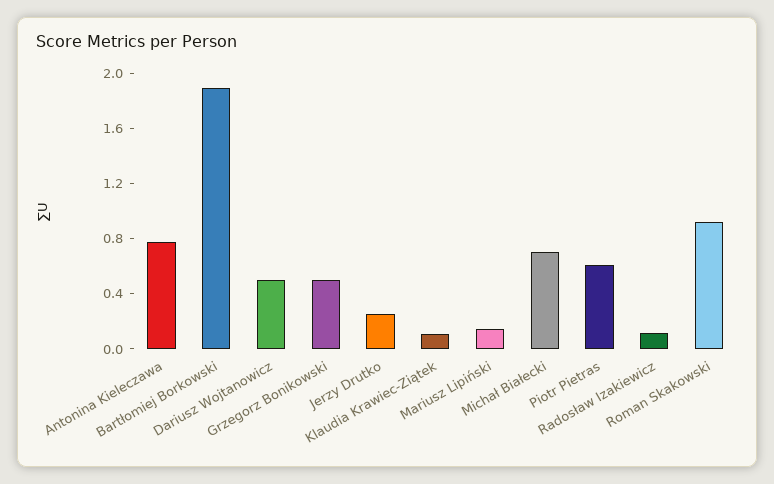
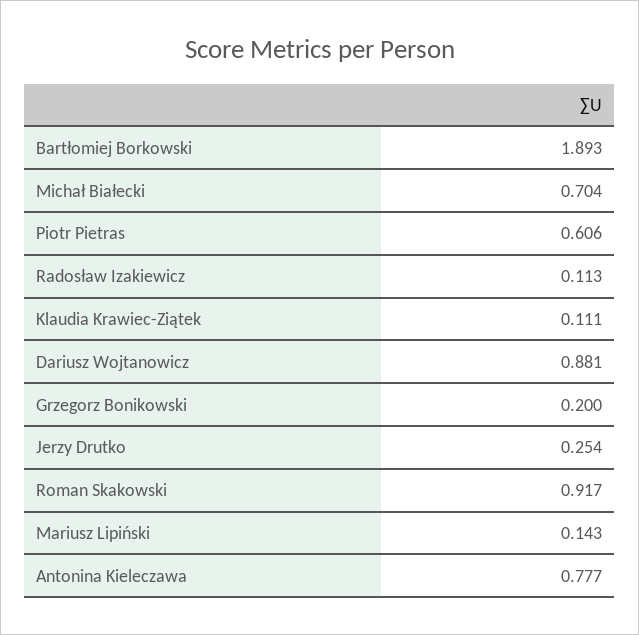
  {
    "Antonina Kieleczawa": 0.777,
    "Bartłomiej Borkowski": 1.893,
-   "Dariusz Wojtanowicz": 0.5,
+   "Dariusz Wojtanowicz": 0.881,
-   "Grzegorz Bonikowski": 0.5,
+   "Grzegorz Bonikowski": 0.2,
    "Jerzy Drutko": 0.254,
    "Klaudia Krawiec-Ziątek": 0.111,
    "Mariusz Lipiński": 0.143,
    "Michał Białecki": 0.704,
    "Piotr Pietras": 0.606,
    "Radosław Izakiewicz": 0.113,
    "Roman Skakowski": 0.917
  }

